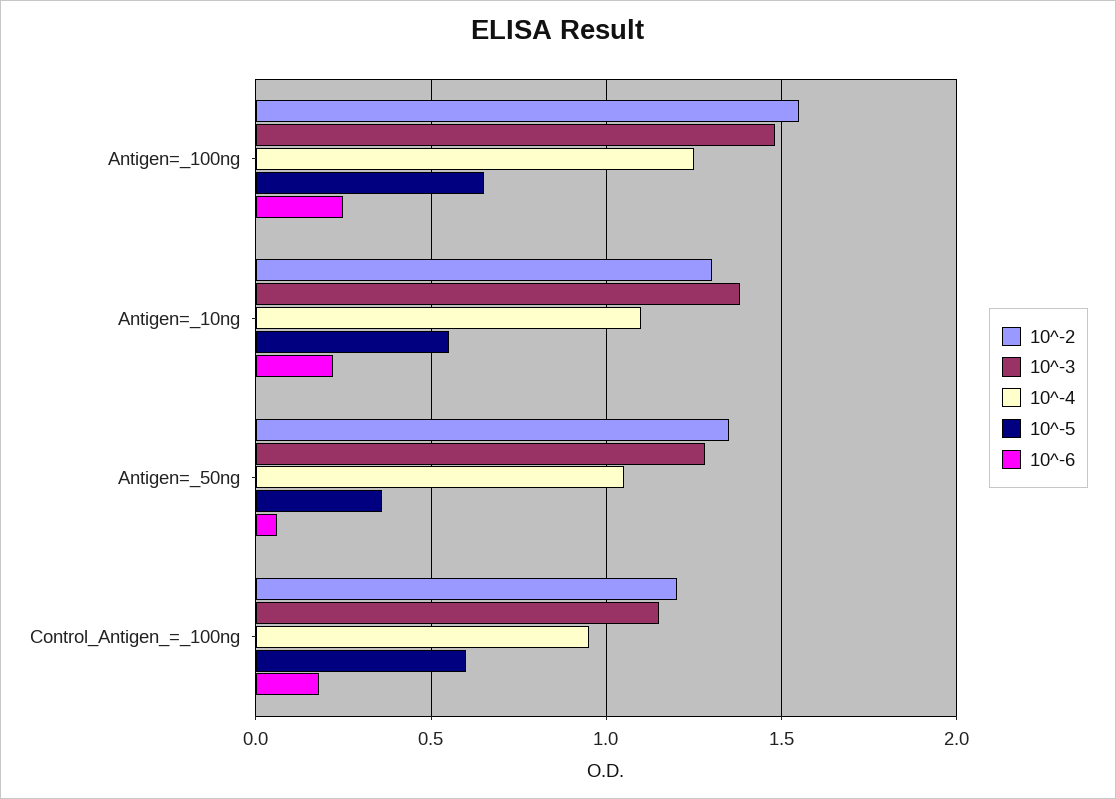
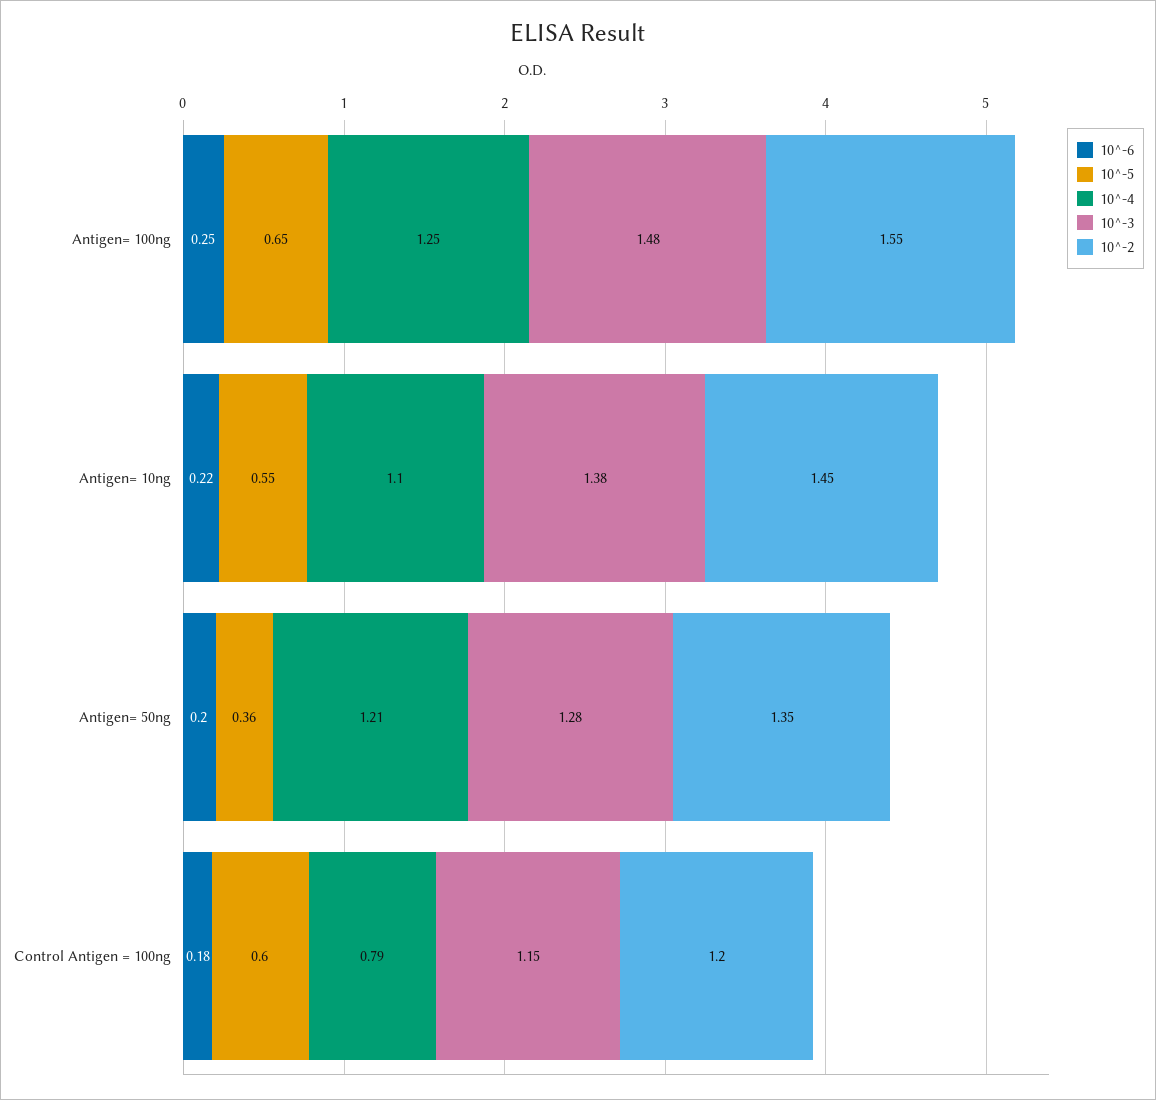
  {
    "10^-2": {
      "Antigen=_100ng": 1.55,
-     "Antigen=_10ng": 1.3,
+     "Antigen=_10ng": 1.45,
      "Antigen=_50ng": 1.35,
      "Control_Antigen_=_100ng": 1.2
    },
    "10^-3": {
      "Antigen=_100ng": 1.48,
      "Antigen=_10ng": 1.38,
      "Antigen=_50ng": 1.28,
      "Control_Antigen_=_100ng": 1.15
    },
    "10^-4": {
      "Antigen=_100ng": 1.25,
      "Antigen=_10ng": 1.1,
-     "Antigen=_50ng": 1.05,
+     "Antigen=_50ng": 1.21,
-     "Control_Antigen_=_100ng": 0.95
+     "Control_Antigen_=_100ng": 0.79
    },
    "10^-5": {
      "Antigen=_100ng": 0.65,
      "Antigen=_10ng": 0.55,
      "Antigen=_50ng": 0.36,
      "Control_Antigen_=_100ng": 0.6
    },
    "10^-6": {
      "Antigen=_100ng": 0.25,
      "Antigen=_10ng": 0.22,
-     "Antigen=_50ng": 0.05,
+     "Antigen=_50ng": 0.2,
      "Control_Antigen_=_100ng": 0.18
    }
  }

